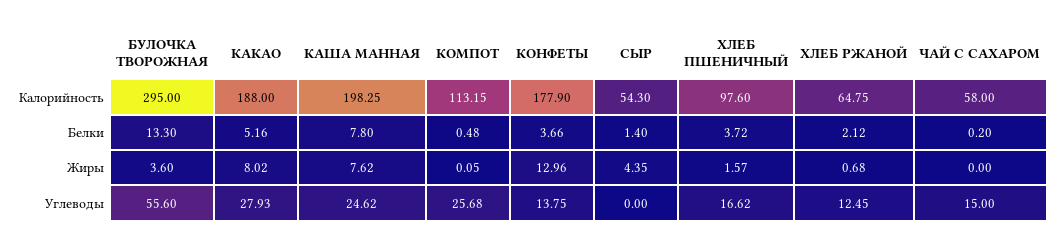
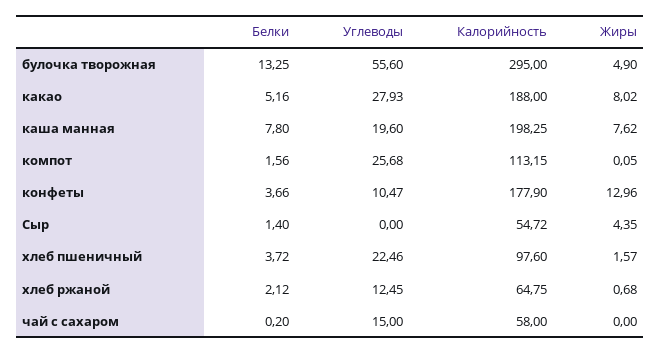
  {
    "БУЛОЧКА ТВОРОЖНАЯ": {
      "Калорийность": 295,
-     "Белки": 13.3,
+     "Белки": 13.25,
-     "Жиры": 3.6,
+     "Жиры": 4.9,
      "Углеводы": 55.6
    },
    "КАКАО": {
      "Калорийность": 188,
      "Белки": 5.16,
      "Жиры": 8.02,
      "Углеводы": 27.93
    },
    "КАША МАННАЯ": {
      "Калорийность": 198.25,
      "Белки": 7.8,
      "Жиры": 7.62,
-     "Углеводы": 24.62
+     "Углеводы": 19.6
    },
    "КОМПОТ": {
      "Калорийность": 113.15,
-     "Белки": 0.48,
+     "Белки": 1.56,
      "Жиры": 0.05,
      "Углеводы": 25.68
    },
    "КОНФЕТЫ": {
      "Калорийность": 177.9,
      "Белки": 3.66,
      "Жиры": 12.96,
-     "Углеводы": 13.75
+     "Углеводы": 10.47
    },
    "СЫР": {
-     "Калорийность": 54.3,
+     "Калорийность": 54.72,
      "Белки": 1.4,
      "Жиры": 4.35,
      "Углеводы": 0
    },
    "ХЛЕБ ПШЕНИЧНЫЙ": {
      "Калорийность": 97.6,
      "Белки": 3.72,
      "Жиры": 1.57,
-     "Углеводы": 16.62
+     "Углеводы": 22.46
    },
    "ХЛЕБ РЖАНОЙ": {
      "Калорийность": 64.75,
      "Белки": 2.12,
      "Жиры": 0.68,
      "Углеводы": 12.45
    },
    "ЧАЙ С САХАРОМ": {
      "Калорийность": 58,
      "Белки": 0.2,
      "Жиры": 0,
      "Углеводы": 15
    }
  }

